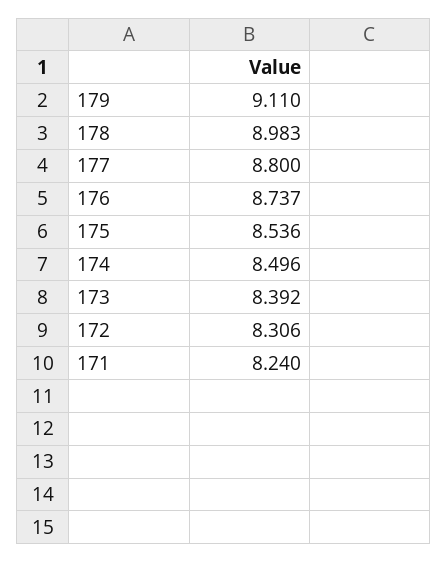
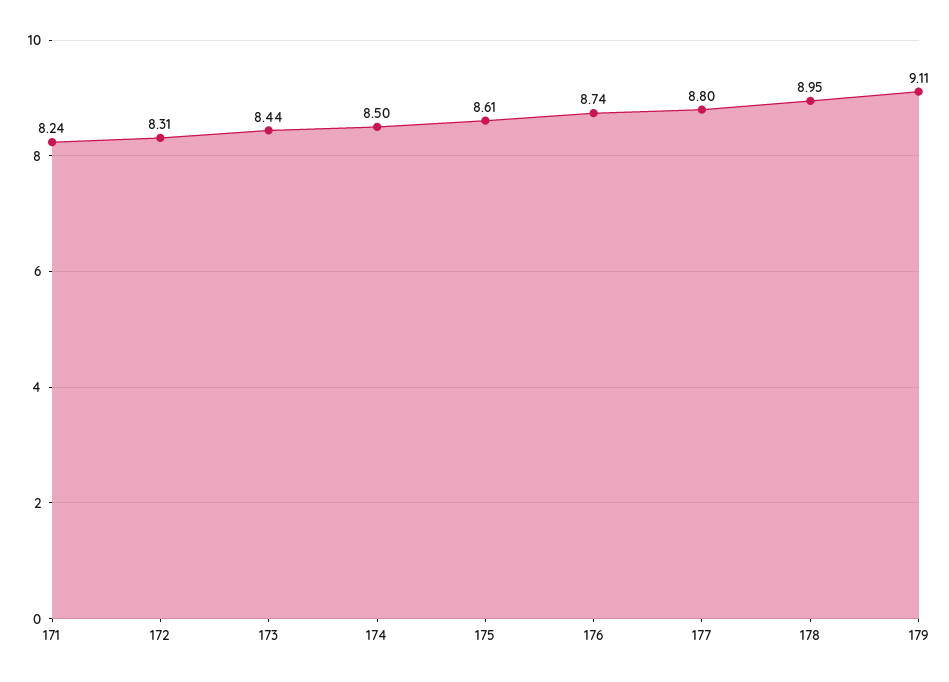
  {
    "179": 9.11,
-   "178": 8.983,
+   "178": 8.95,
    "177": 8.8,
    "176": 8.737,
-   "175": 8.536,
+   "175": 8.61,
    "174": 8.496,
-   "173": 8.392,
+   "173": 8.44,
    "172": 8.306,
    "171": 8.24
  }

